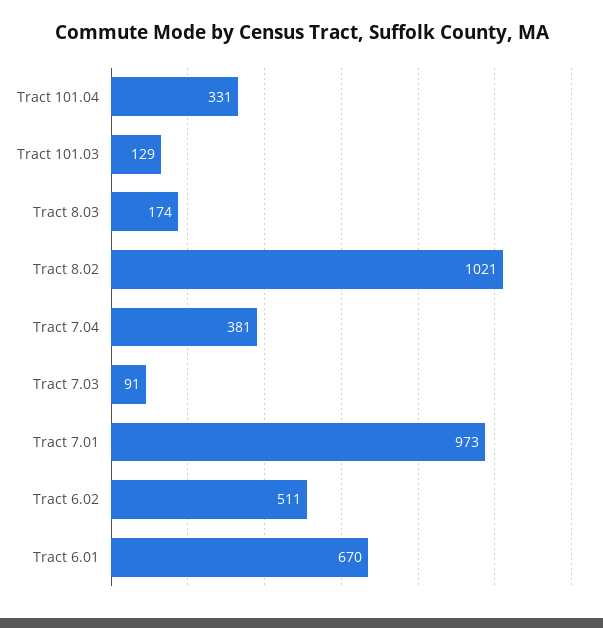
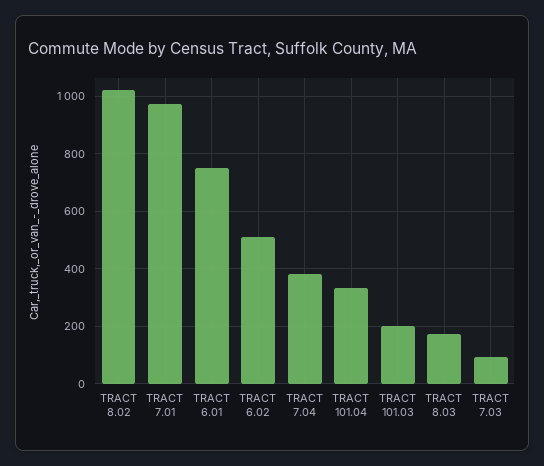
  {
    "Tract 101.04": 331,
-   "Tract 101.03": 129,
+   "Tract 101.03": 200,
    "Tract 8.03": 174,
    "Tract 8.02": 1021,
    "Tract 7.04": 381,
    "Tract 7.03": 91,
    "Tract 7.01": 973,
    "Tract 6.02": 511,
-   "Tract 6.01": 670
+   "Tract 6.01": 750
  }

